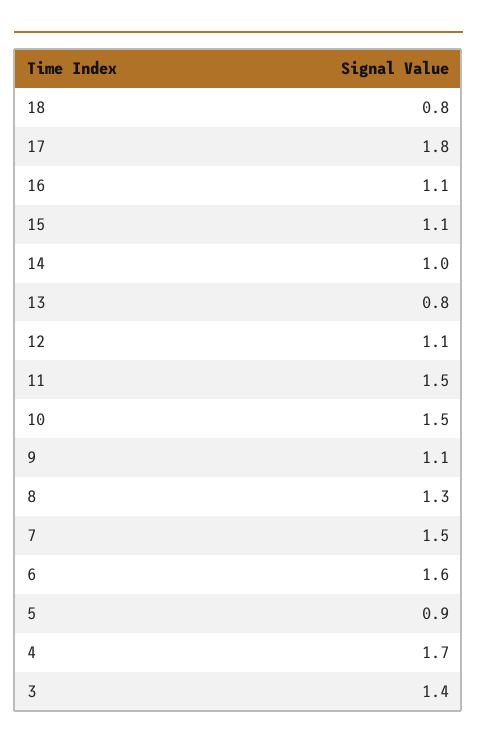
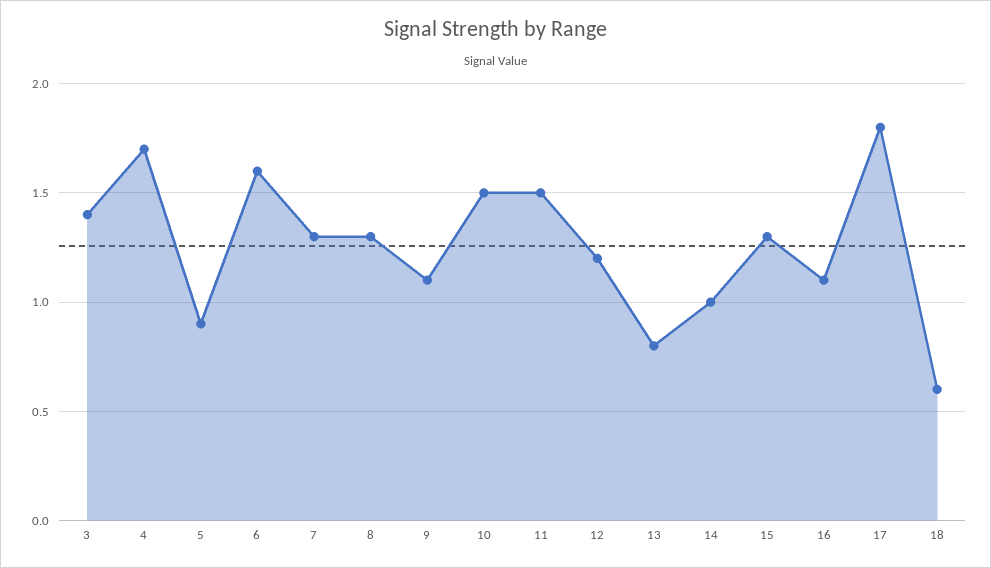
  {
-   "18": 0.8,
+   "18": 0.6,
    "17": 1.8,
    "16": 1.1,
-   "15": 1.1,
+   "15": 1.3,
    "14": 1,
    "13": 0.8,
-   "12": 1.1,
+   "12": 1.2,
    "11": 1.5,
    "10": 1.5,
    "9": 1.1,
    "8": 1.3,
-   "7": 1.5,
+   "7": 1.3,
    "6": 1.6,
    "5": 0.9,
    "4": 1.7,
    "3": 1.4
  }

